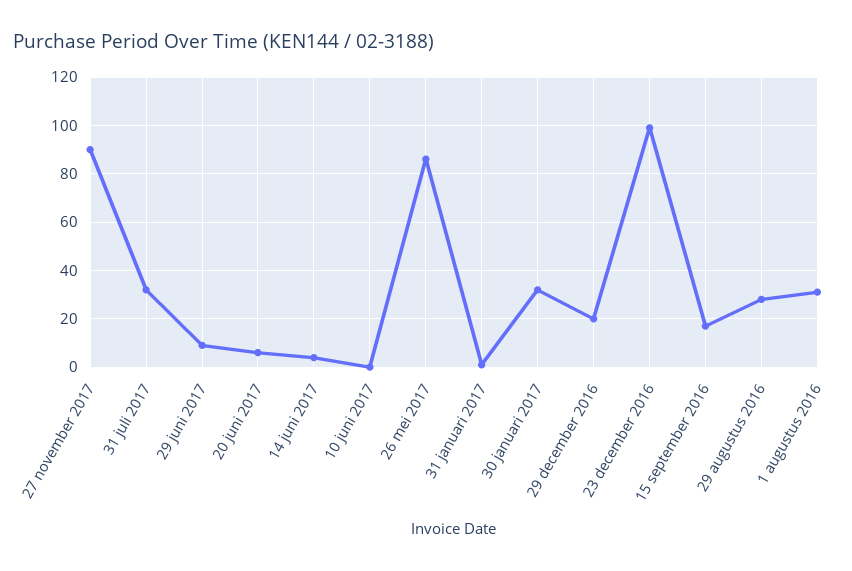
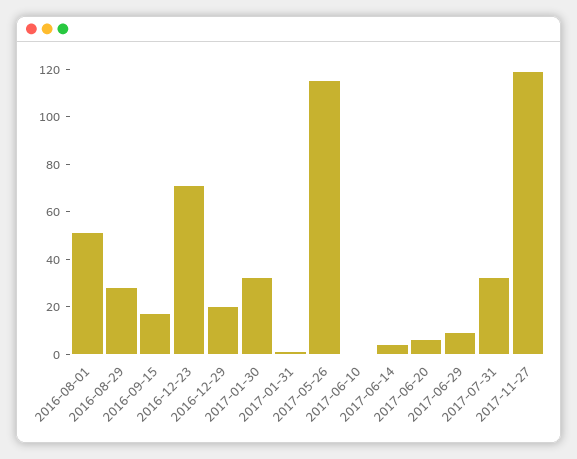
  {
-   "27 november 2017": 90,
+   "27 november 2017": 120,
    "31 juli 2017": 30,
    "29 juni 2017": 10,
    "20 juni 2017": 5,
    "14 juni 2017": 5,
    "10 juni 2017": 0,
-   "26 mei 2017": 85,
+   "26 mei 2017": 115,
    "31 januari 2017": 0,
    "30 januari 2017": 30,
    "29 december 2016": 20,
-   "23 december 2016": 100,
+   "23 december 2016": 70,
    "15 september 2016": 15,
    "29 augustus 2016": 30,
-   "1 augustus 2016": 30
+   "1 augustus 2016": 50
  }

